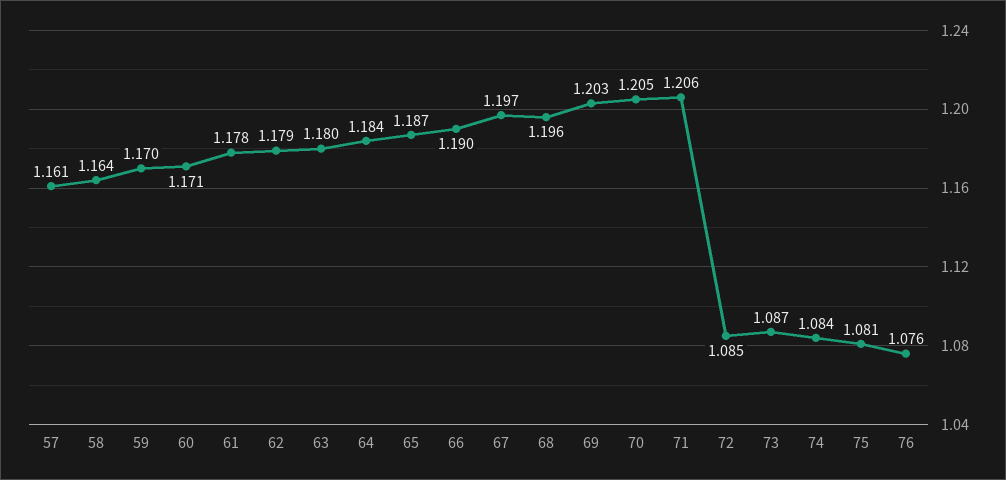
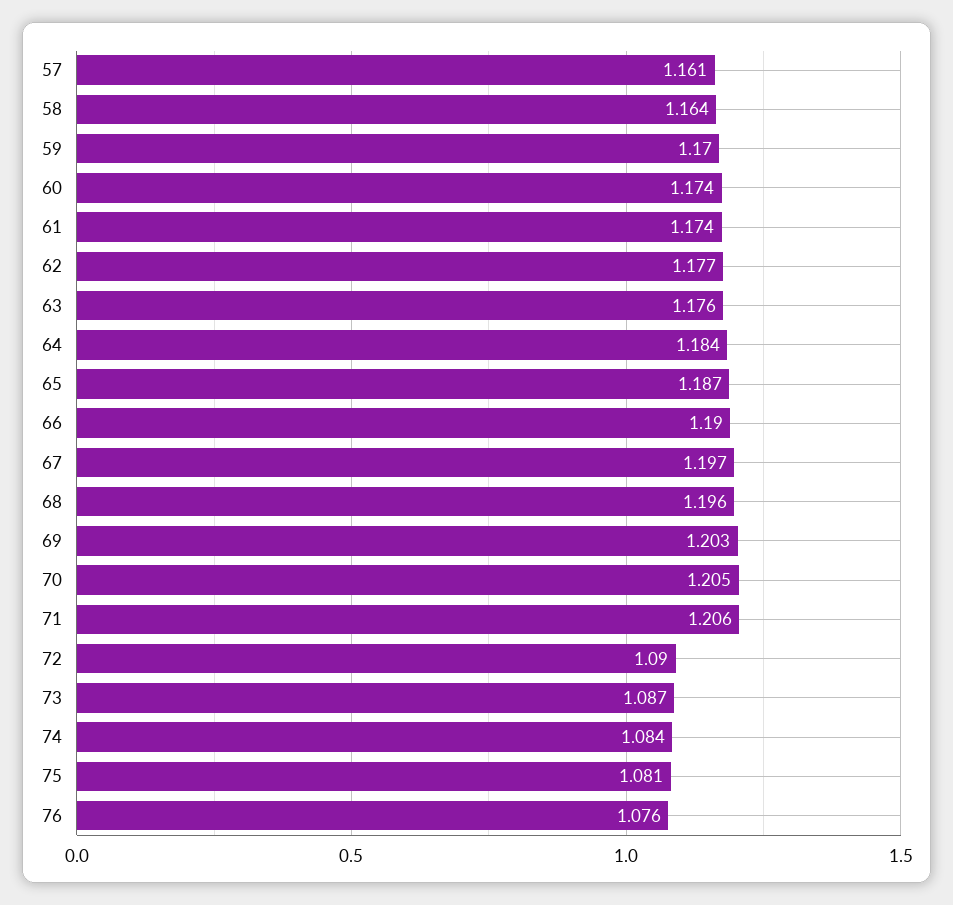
  {
    "57": 1.161,
    "58": 1.164,
    "59": 1.17,
-   "60": 1.171,
+   "60": 1.174,
-   "61": 1.178,
+   "61": 1.174,
-   "62": 1.179,
+   "62": 1.177,
-   "63": 1.18,
+   "63": 1.176,
    "64": 1.184,
    "65": 1.187,
    "66": 1.19,
    "67": 1.197,
    "68": 1.196,
    "69": 1.203,
    "70": 1.205,
    "71": 1.206,
-   "72": 1.085,
+   "72": 1.09,
    "73": 1.087,
    "74": 1.084,
    "75": 1.081,
    "76": 1.076
  }

